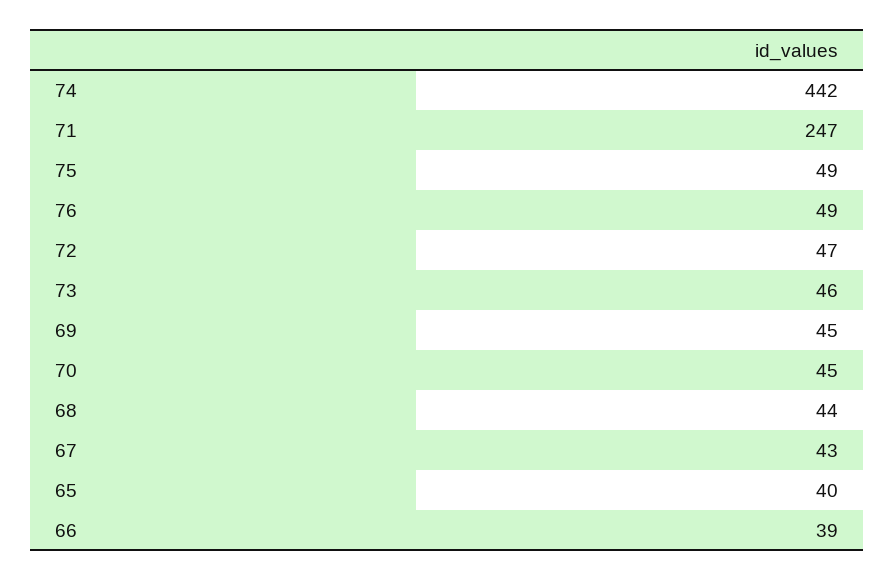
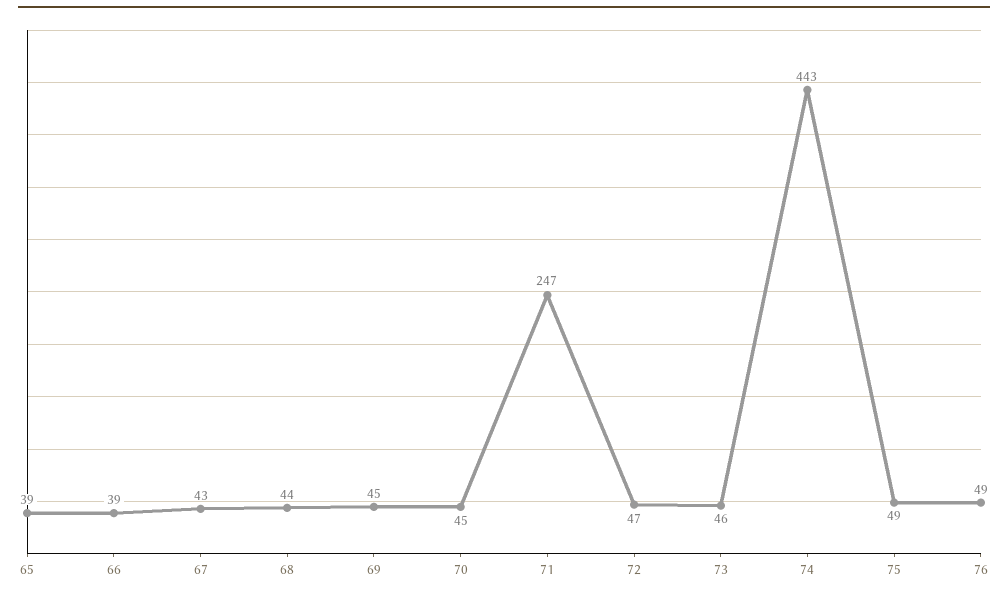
  {
-   "74": 442,
+   "74": 443,
    "71": 247,
    "75": 49,
    "76": 49,
    "72": 47,
    "73": 46,
    "69": 45,
    "70": 45,
    "68": 44,
    "67": 43,
-   "65": 40,
+   "65": 39,
    "66": 39
  }

